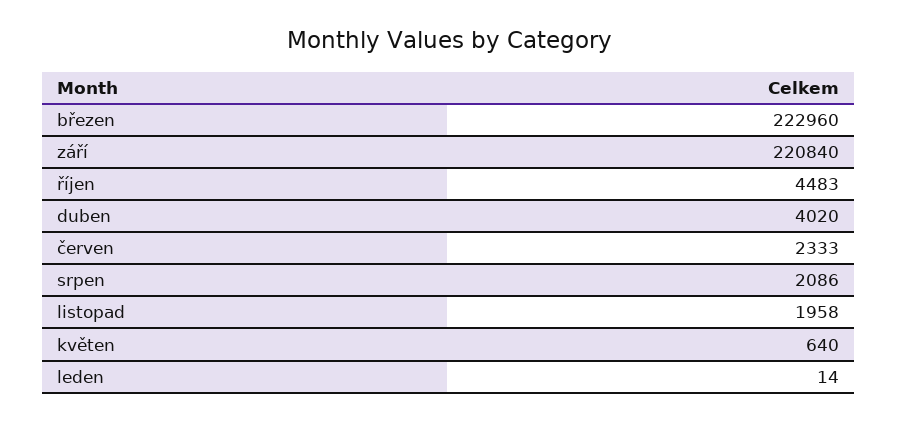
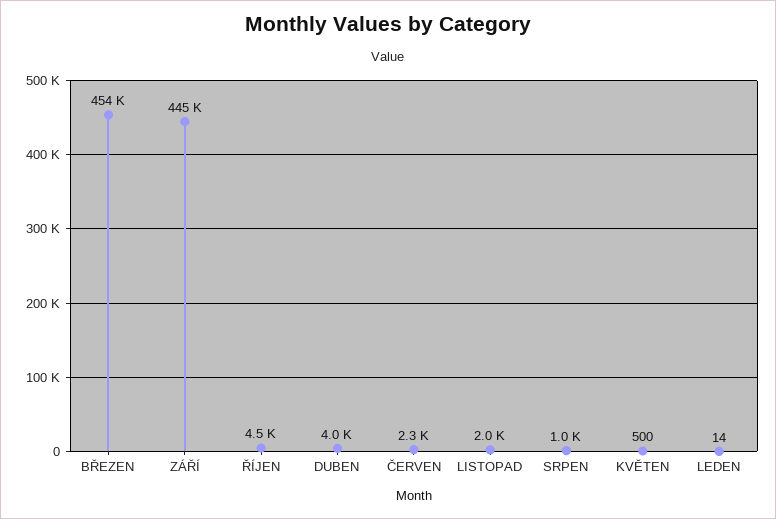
  {
-   "březen": 222960,
+   "březen": 454000,
-   "září": 220840,
+   "září": 445000,
    "říjen": 4483,
    "duben": 4020,
    "červen": 2333,
-   "srpen": 2086,
+   "srpen": 1000,
    "listopad": 1958,
-   "květen": 640,
+   "květen": 500,
    "leden": 14
  }

